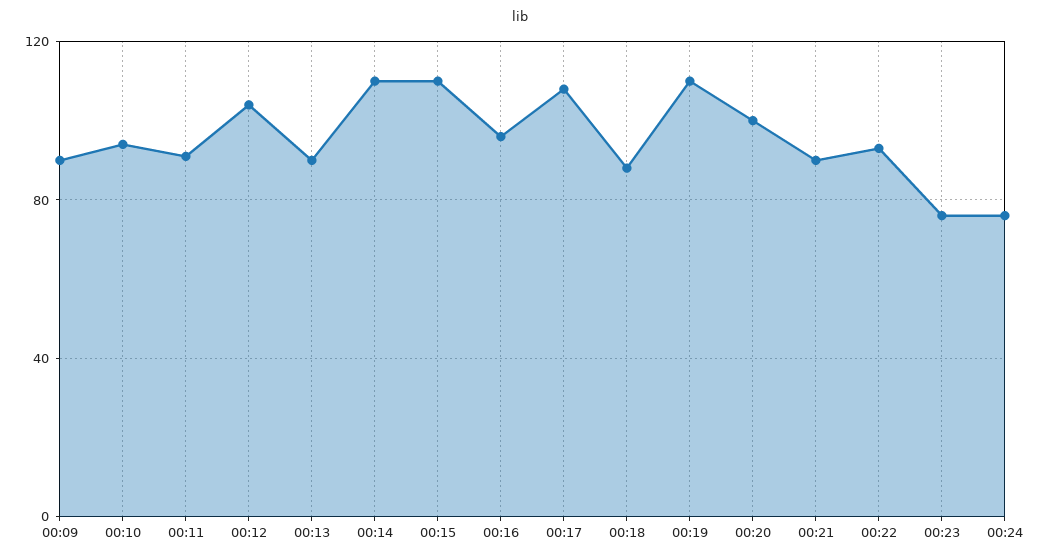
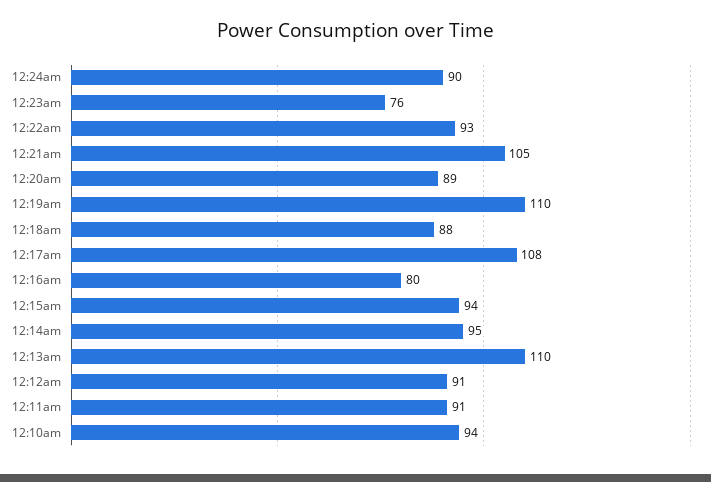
  {
-   "00:09": 90,
    "00:10": 94,
    "00:11": 91,
-   "00:12": 105,
+   "00:12": 91,
-   "00:13": 90,
+   "00:13": 110,
-   "00:14": 110,
+   "00:14": 95,
-   "00:15": 110,
+   "00:15": 94,
-   "00:16": 95,
+   "00:16": 80,
    "00:17": 108,
    "00:18": 88,
    "00:19": 110,
-   "00:20": 100,
+   "00:20": 89,
-   "00:21": 90,
+   "00:21": 105,
    "00:22": 93,
    "00:23": 76,
-   "00:24": 75
+   "00:24": 90
  }

